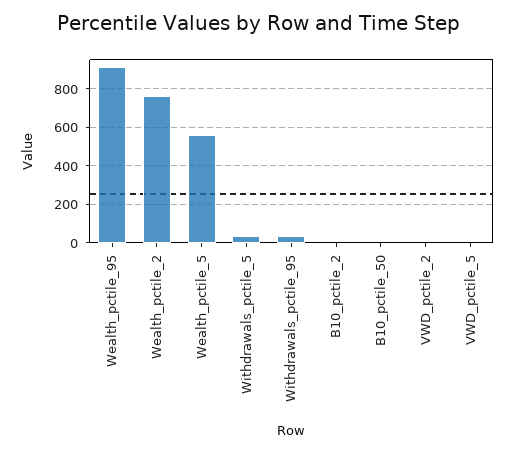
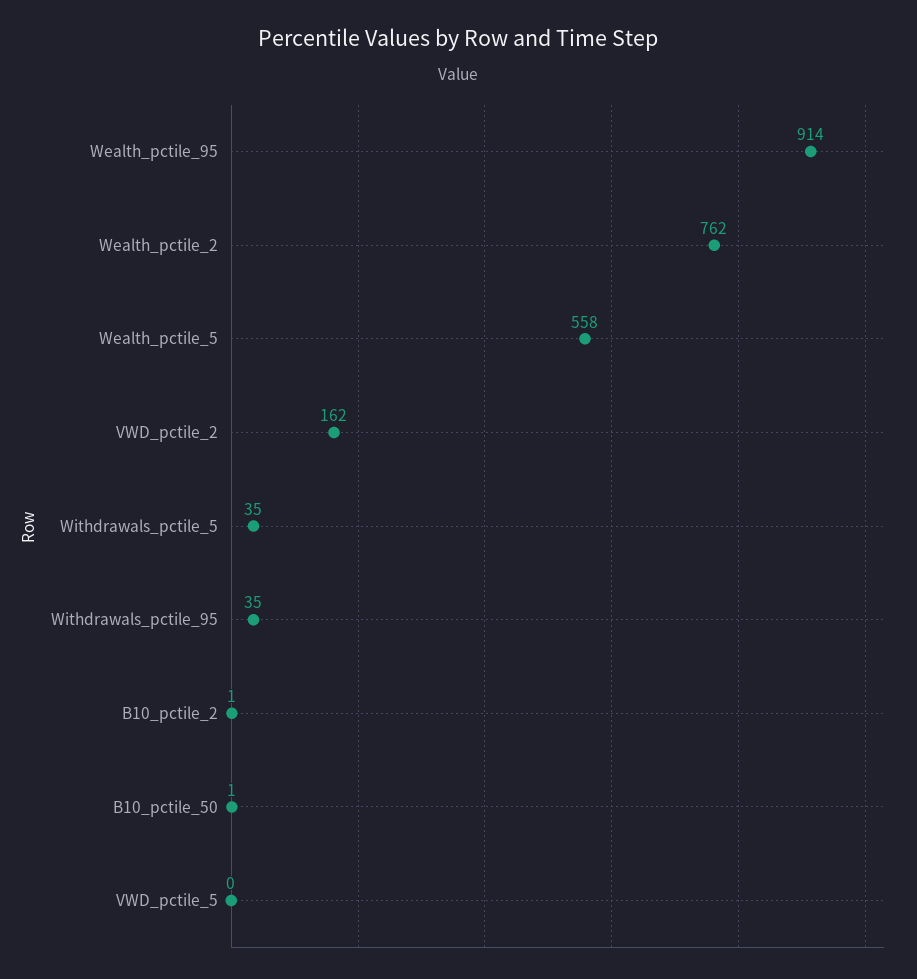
  {
    "Wealth_pctile_95": 914,
    "Wealth_pctile_2": 762,
    "Wealth_pctile_5": 558,
    "Withdrawals_pctile_5": 35,
    "Withdrawals_pctile_95": 35,
    "B10_pctile_2": 1,
    "B10_pctile_50": 1,
-   "VWD_pctile_2": 0,
+   "VWD_pctile_2": 162,
    "VWD_pctile_5": 0
  }

